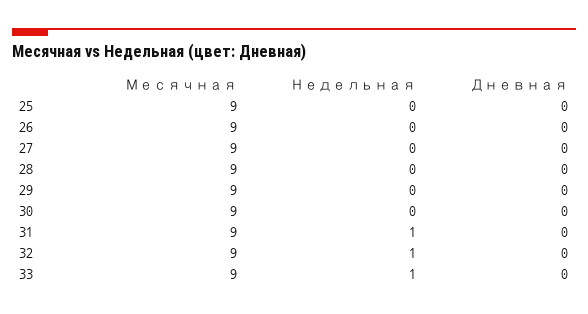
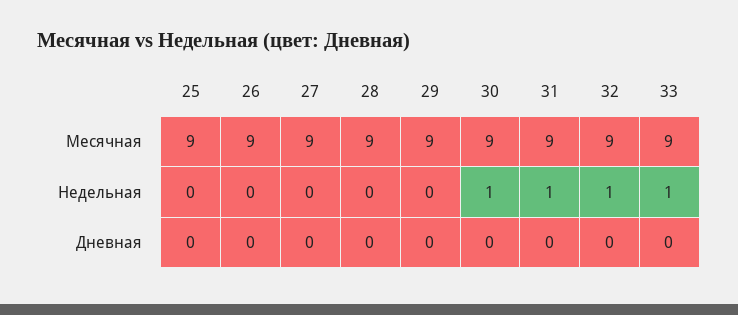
  {
    "Месячная": {
      "25": 9,
      "26": 9,
      "27": 9,
      "28": 9,
      "29": 9,
      "30": 9,
      "31": 9,
      "32": 9,
      "33": 9
    },
    "Недельная": {
      "25": 0,
      "26": 0,
      "27": 0,
      "28": 0,
      "29": 0,
-     "30": 0,
+     "30": 1,
      "31": 1,
      "32": 1,
      "33": 1
    },
    "Дневная": {
      "25": 0,
      "26": 0,
      "27": 0,
      "28": 0,
      "29": 0,
      "30": 0,
      "31": 0,
      "32": 0,
      "33": 0
    }
  }

